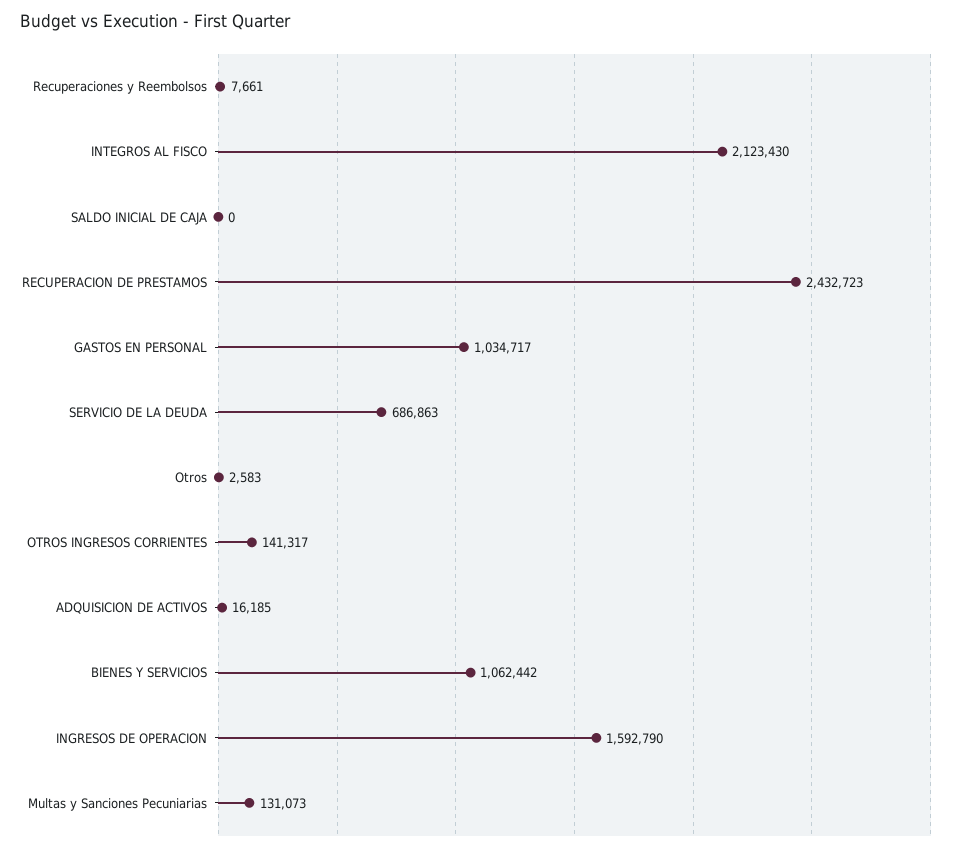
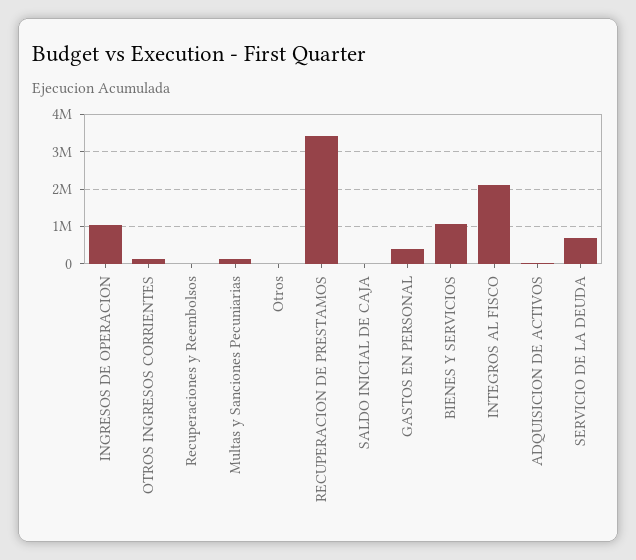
  {
    "Recuperaciones y Reembolsos": 7661,
    "INTEGROS AL FISCO": 2123430,
    "SALDO INICIAL DE CAJA": 0,
-   "RECUPERACION DE PRESTAMOS": 2432723,
+   "RECUPERACION DE PRESTAMOS": 3400000,
-   "GASTOS EN PERSONAL": 1034717,
+   "GASTOS EN PERSONAL": 400000,
    "SERVICIO DE LA DEUDA": 686863,
    "Otros": 2583,
    "OTROS INGRESOS CORRIENTES": 141317,
    "ADQUISICION DE ACTIVOS": 16185,
    "BIENES Y SERVICIOS": 1062442,
-   "INGRESOS DE OPERACION": 1592790,
+   "INGRESOS DE OPERACION": 1000000,
    "Multas y Sanciones Pecuniarias": 131073
  }

